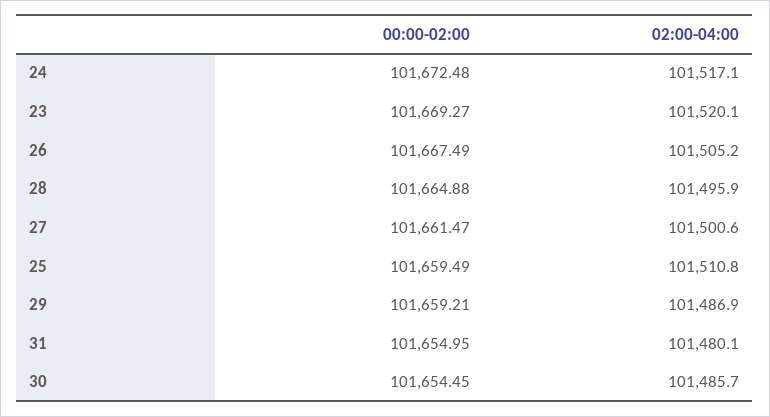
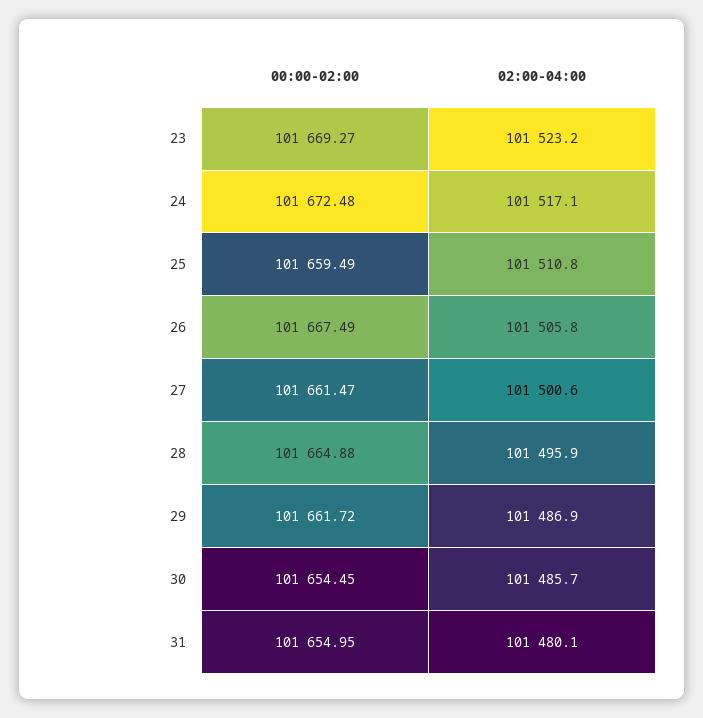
  {
    "00:00-02:00": {
      "24": 101672.48,
      "23": 101669.27,
      "26": 101667.49,
      "28": 101664.88,
      "27": 101661.47,
      "25": 101659.49,
-     "29": 101659.21,
+     "29": 101661.72,
      "31": 101654.95,
      "30": 101654.45
    },
    "02:00-04:00": {
      "24": 101517.1,
-     "23": 101520.1,
+     "23": 101523.2,
-     "26": 101505.2,
+     "26": 101505.8,
      "28": 101495.9,
      "27": 101500.6,
      "25": 101510.8,
      "29": 101486.9,
      "31": 101480.1,
      "30": 101485.7
    }
  }

